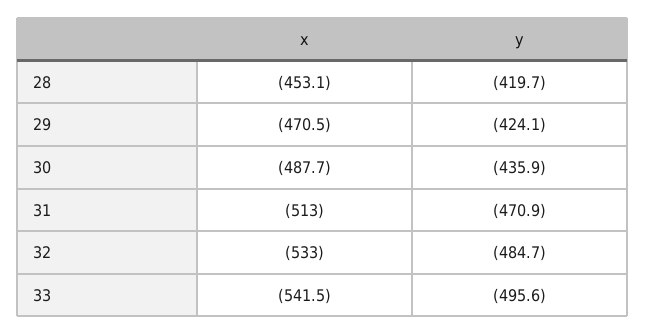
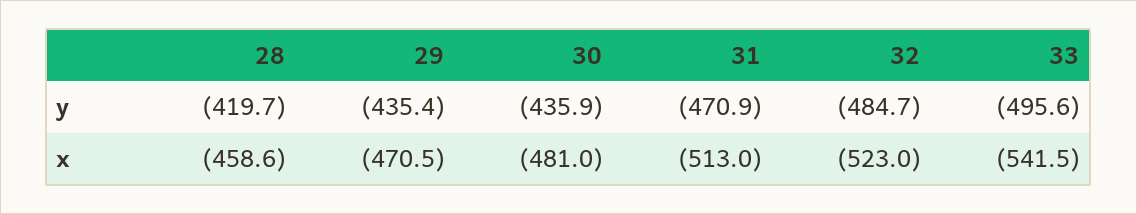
  {
    "x": {
-     "28": -453.1,
+     "28": -458.6,
      "29": -470.5,
-     "30": -487.7,
+     "30": -481,
      "31": -513,
-     "32": -533,
+     "32": -523,
      "33": -541.5
    },
    "y": {
      "28": -419.7,
-     "29": -424.1,
+     "29": -435.4,
      "30": -435.9,
      "31": -470.9,
      "32": -484.7,
      "33": -495.6
    }
  }

